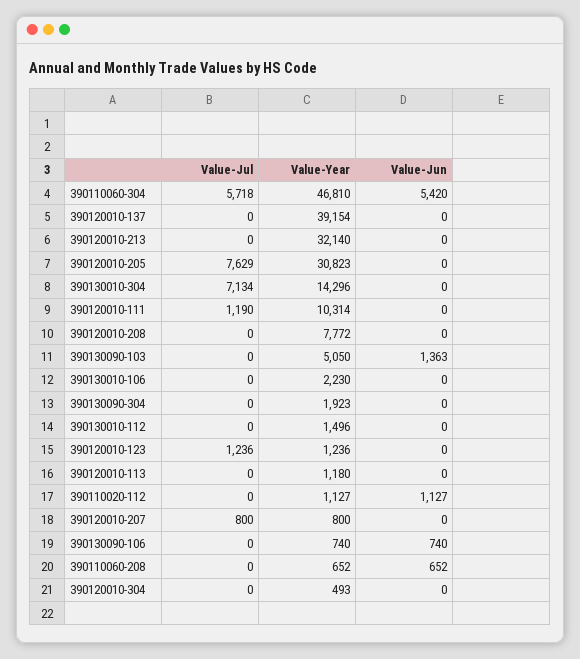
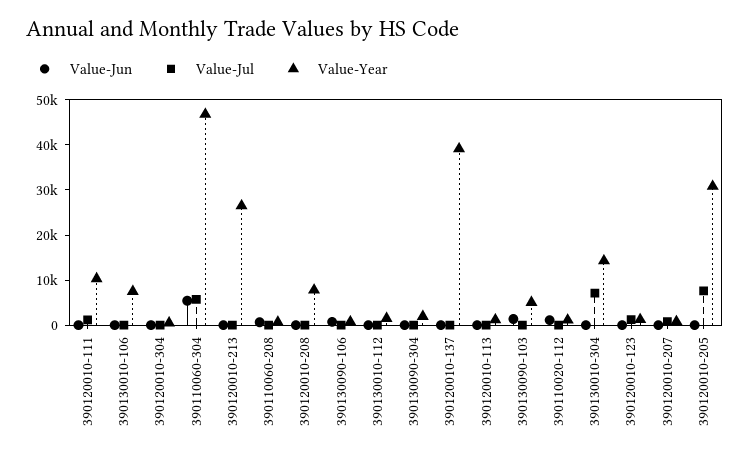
  {
    "Value-Jul": {
      "390110060-304": 5718,
      "390120010-137": 0,
      "390120010-213": 0,
      "390120010-205": 7629,
      "390130010-304": 7134,
      "390120010-111": 1190,
      "390120010-208": 0,
      "390130090-103": 0,
      "390130010-106": 0,
      "390130090-304": 0,
      "390130010-112": 0,
      "390120010-123": 1236,
      "390120010-113": 0,
      "390110020-112": 0,
      "390120010-207": 800,
      "390130090-106": 0,
      "390110060-208": 0,
      "390120010-304": 0
    },
    "Value-Year": {
      "390110060-304": 46810,
      "390120010-137": 39154,
-     "390120010-213": 32140,
+     "390120010-213": 26000,
      "390120010-205": 30823,
      "390130010-304": 14296,
      "390120010-111": 10314,
      "390120010-208": 7772,
      "390130090-103": 5050,
-     "390130010-106": 2230,
+     "390130010-106": 8000,
      "390130090-304": 1923,
      "390130010-112": 1496,
      "390120010-123": 1236,
      "390120010-113": 1180,
      "390110020-112": 1127,
      "390120010-207": 800,
      "390130090-106": 740,
      "390110060-208": 652,
      "390120010-304": 493
    },
    "Value-Jun": {
      "390110060-304": 5420,
      "390120010-137": 0,
      "390120010-213": 0,
      "390120010-205": 0,
      "390130010-304": 0,
      "390120010-111": 0,
      "390120010-208": 0,
      "390130090-103": 1363,
      "390130010-106": 0,
      "390130090-304": 0,
      "390130010-112": 0,
      "390120010-123": 0,
      "390120010-113": 0,
      "390110020-112": 1127,
      "390120010-207": 0,
      "390130090-106": 740,
      "390110060-208": 652,
      "390120010-304": 0
    }
  }

